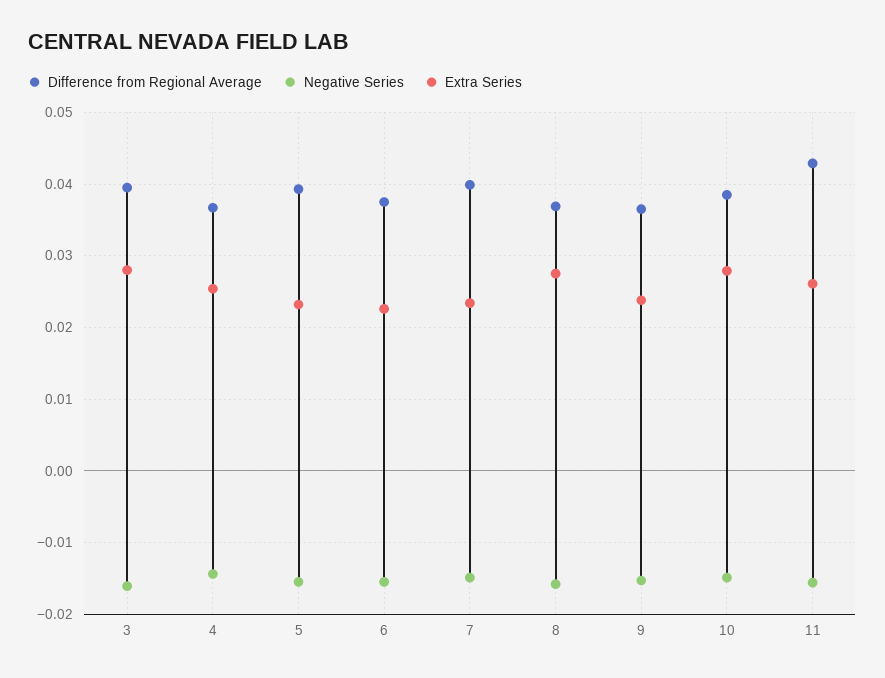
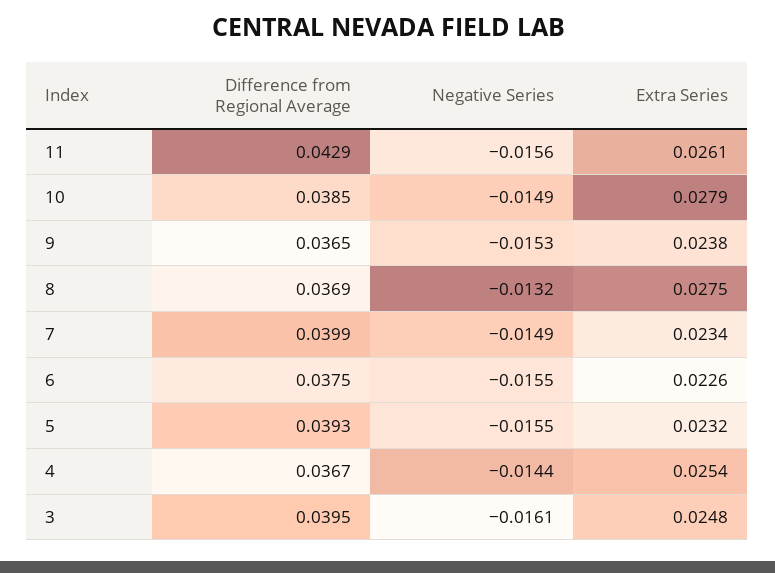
  {
    "Difference from Regional Average": {
      "3": 0.0395,
      "4": 0.0367,
      "5": 0.0393,
      "6": 0.0375,
      "7": 0.0399,
      "8": 0.0369,
      "9": 0.0365,
      "10": 0.0385,
      "11": 0.0429
    },
    "Negative Series": {
      "3": -0.0161,
      "4": -0.0144,
      "5": -0.0155,
      "6": -0.0155,
      "7": -0.0149,
-     "8": -0.016,
+     "8": -0.0132,
      "9": -0.0153,
      "10": -0.0149,
      "11": -0.0156
    },
    "Extra Series": {
-     "3": 0.028,
+     "3": 0.0248,
      "4": 0.0254,
      "5": 0.0232,
      "6": 0.0226,
      "7": 0.0234,
      "8": 0.0275,
      "9": 0.0238,
      "10": 0.0279,
      "11": 0.0261
    }
  }

